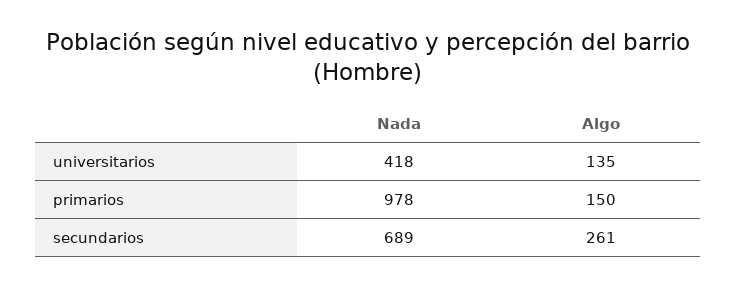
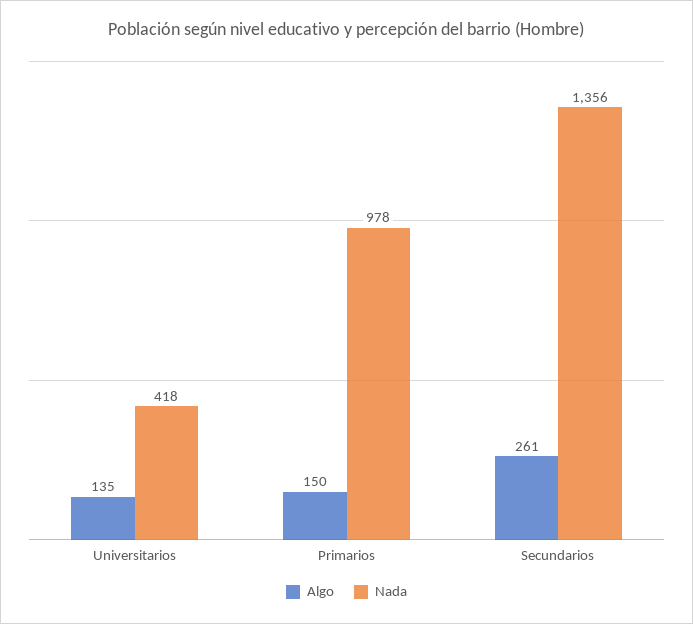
  {
    "Nada": {
      "universitarios": 418,
      "primarios": 978,
-     "secundarios": 689
+     "secundarios": 1356
    },
    "Algo": {
      "universitarios": 135,
      "primarios": 150,
      "secundarios": 261
    }
  }

